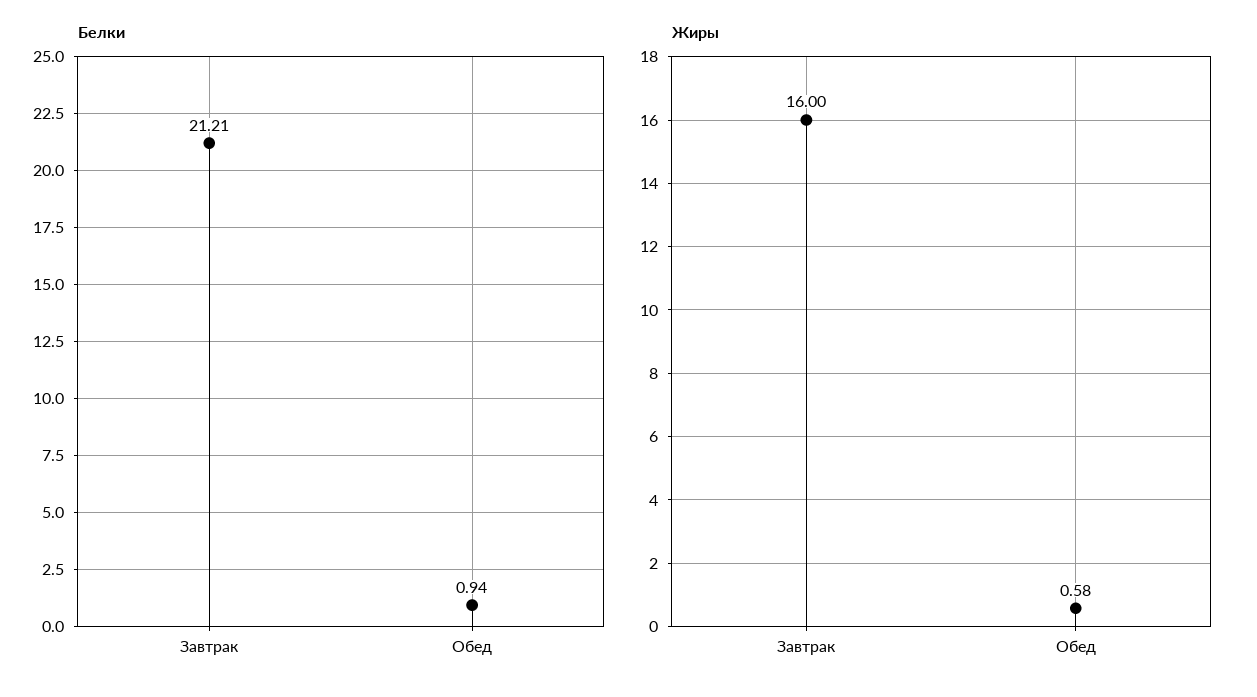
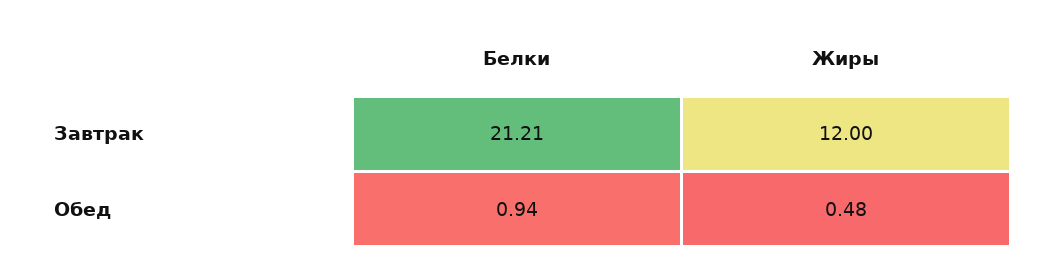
  {
    "Белки": {
      "Завтрак": 21.21,
      "Обед": 0.94
    },
    "Жиры": {
-     "Завтрак": 16,
+     "Завтрак": 12,
-     "Обед": 0.58
+     "Обед": 0.48
    }
  }

